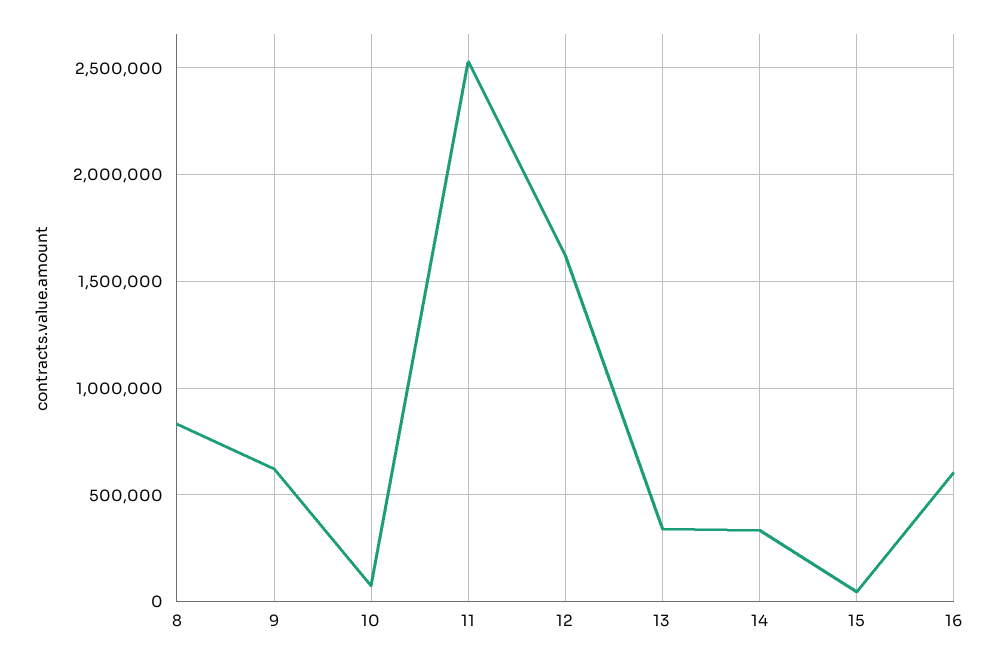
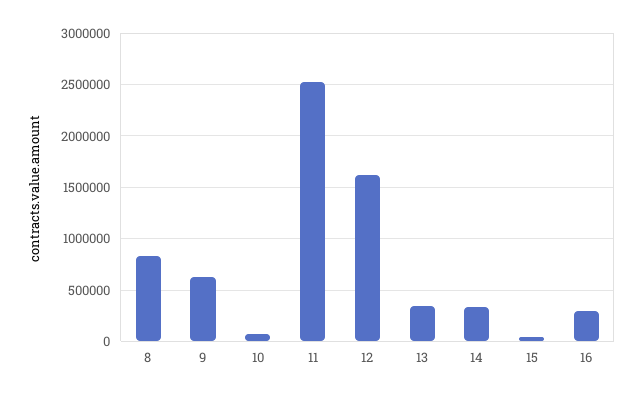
  {
    "8": 850000,
    "9": 600000,
    "10": 50000,
    "11": 2550000,
    "12": 1600000,
    "13": 350000,
    "14": 350000,
    "15": 50000,
-   "16": 600000
+   "16": 300000
  }

